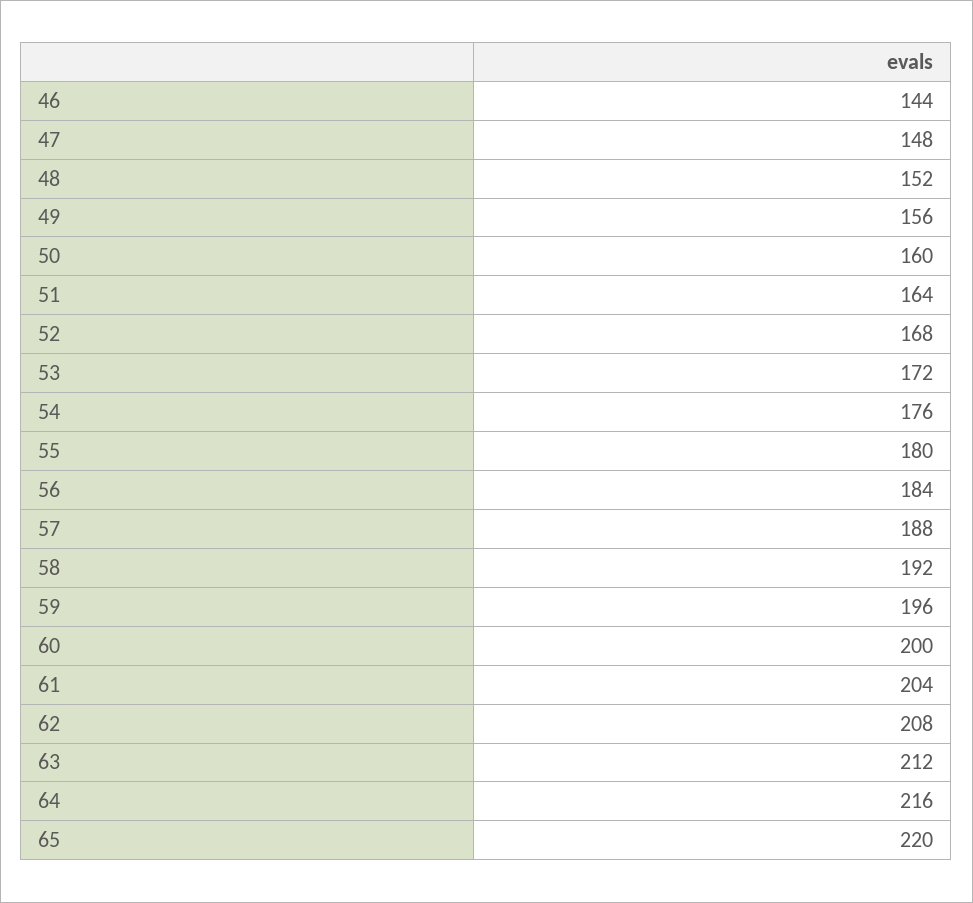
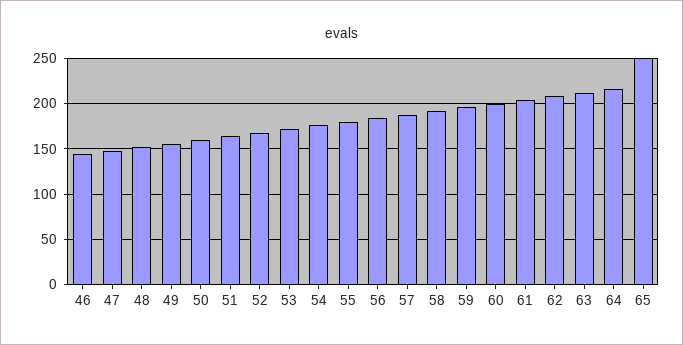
  {
    "46": 144,
    "47": 148,
    "48": 152,
    "49": 156,
    "50": 160,
    "51": 164,
    "52": 168,
    "53": 172,
    "54": 176,
    "55": 180,
    "56": 184,
    "57": 188,
    "58": 192,
    "59": 196,
    "60": 200,
    "61": 204,
    "62": 208,
    "63": 212,
    "64": 216,
-   "65": 220
+   "65": 250
  }

